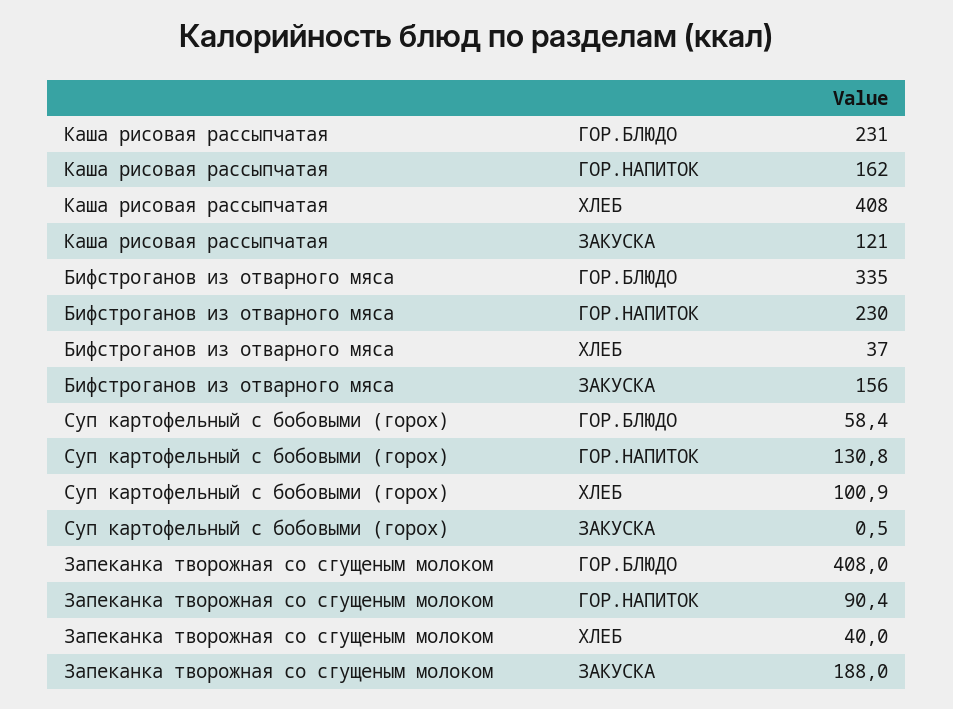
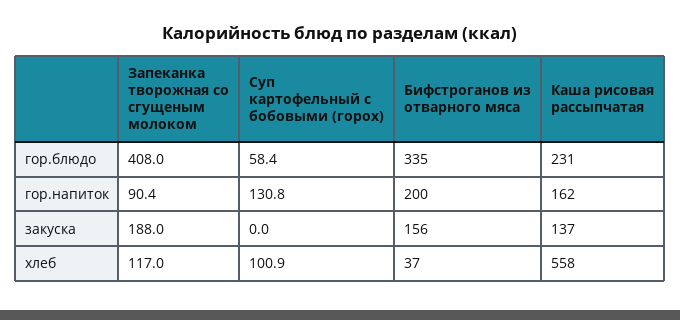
  {
    "Каша рисовая рассыпчатая": {
      "ГОР.БЛЮДО": 231,
      "ГОР.НАПИТОК": 162,
-     "ХЛЕБ": 408,
+     "ХЛЕБ": 558,
-     "ЗАКУСКА": 121
+     "ЗАКУСКА": 137
    },
    "Бифстроганов из отварного мяса": {
      "ГОР.БЛЮДО": 335,
-     "ГОР.НАПИТОК": 230,
+     "ГОР.НАПИТОК": 200,
      "ХЛЕБ": 37,
      "ЗАКУСКА": 156
    },
    "Суп картофельный с бобовыми (горох)": {
      "ГОР.БЛЮДО": 58.4,
      "ГОР.НАПИТОК": 130.8,
      "ХЛЕБ": 100.9,
-     "ЗАКУСКА": 0.5
+     "ЗАКУСКА": 0
    },
    "Запеканка творожная со сгущеным молоком": {
      "ГОР.БЛЮДО": 408,
      "ГОР.НАПИТОК": 90.4,
-     "ХЛЕБ": 40,
+     "ХЛЕБ": 117,
      "ЗАКУСКА": 188
    }
  }

